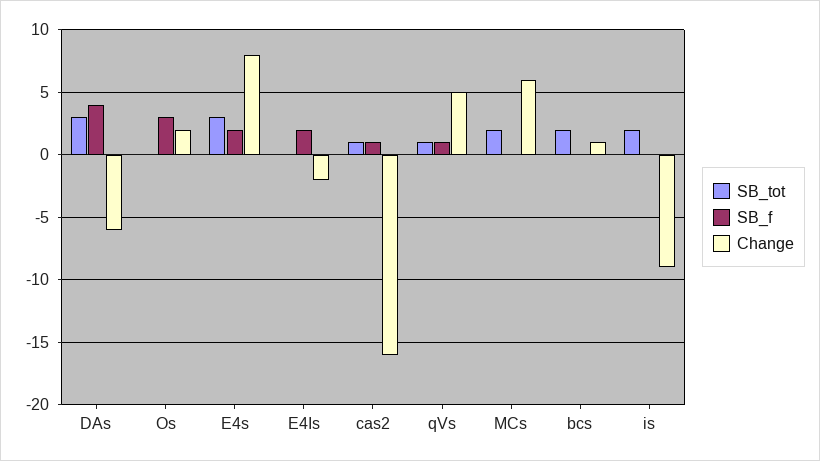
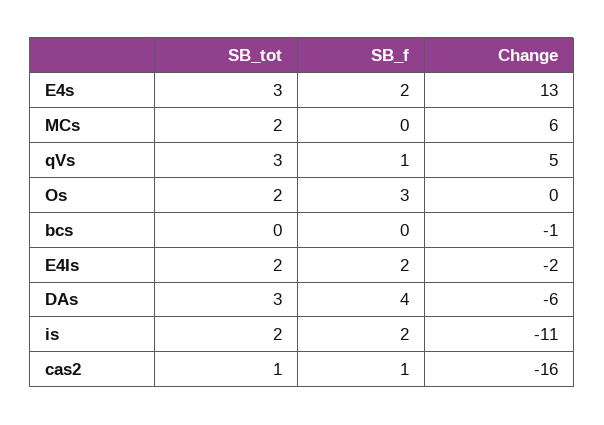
  {
    "SB_tot": {
      "DAs": 3,
-     "Os": 0,
+     "Os": 2,
      "E4s": 3,
-     "E4Is": 0,
+     "E4Is": 2,
      "cas2": 1,
-     "qVs": 1,
+     "qVs": 3,
      "MCs": 2,
-     "bcs": 2,
+     "bcs": 0,
      "is": 2
    },
    "SB_f": {
      "DAs": 4,
      "Os": 3,
      "E4s": 2,
      "E4Is": 2,
      "cas2": 1,
      "qVs": 1,
      "MCs": 0,
      "bcs": 0,
-     "is": 0
+     "is": 2
    },
    "Change": {
      "DAs": -6,
-     "Os": 2,
+     "Os": 0,
-     "E4s": 8,
+     "E4s": 13,
      "E4Is": -2,
      "cas2": -16,
      "qVs": 5,
      "MCs": 6,
-     "bcs": 1,
+     "bcs": -1,
-     "is": -9
+     "is": -11
    }
  }

